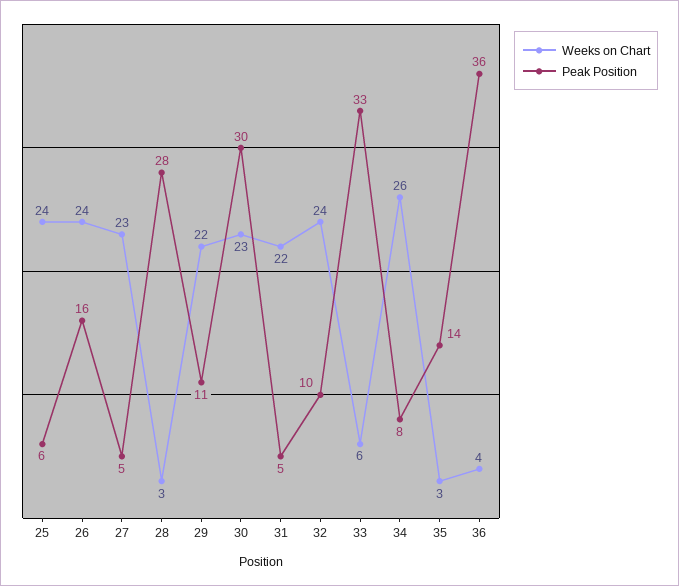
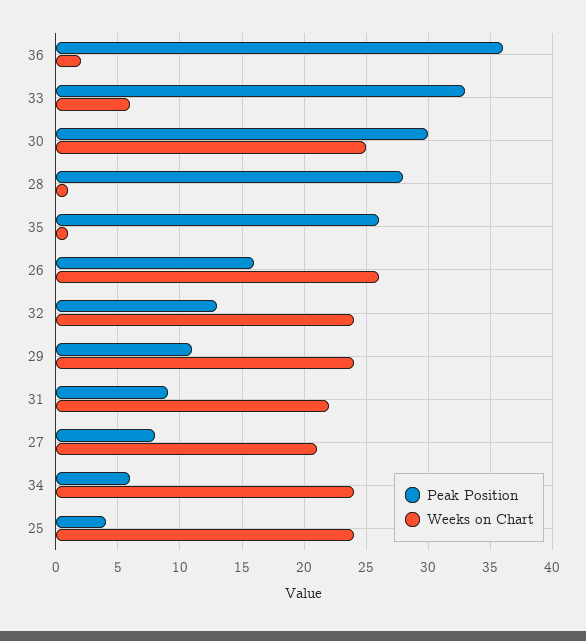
  {
    "Weeks on Chart": {
      "25": 24,
-     "26": 24,
+     "26": 26,
-     "27": 23,
+     "27": 21,
-     "28": 3,
+     "28": 1,
-     "29": 22,
+     "29": 24,
-     "30": 23,
+     "30": 25,
      "31": 22,
      "32": 24,
      "33": 6,
-     "34": 26,
+     "34": 24,
-     "35": 3,
+     "35": 1,
-     "36": 4
+     "36": 2
    },
    "Peak Position": {
-     "25": 6,
+     "25": 4,
      "26": 16,
-     "27": 5,
+     "27": 8,
      "28": 28,
      "29": 11,
      "30": 30,
-     "31": 5,
+     "31": 9,
-     "32": 10,
+     "32": 13,
      "33": 33,
-     "34": 8,
+     "34": 6,
-     "35": 14,
+     "35": 26,
      "36": 36
    }
  }

